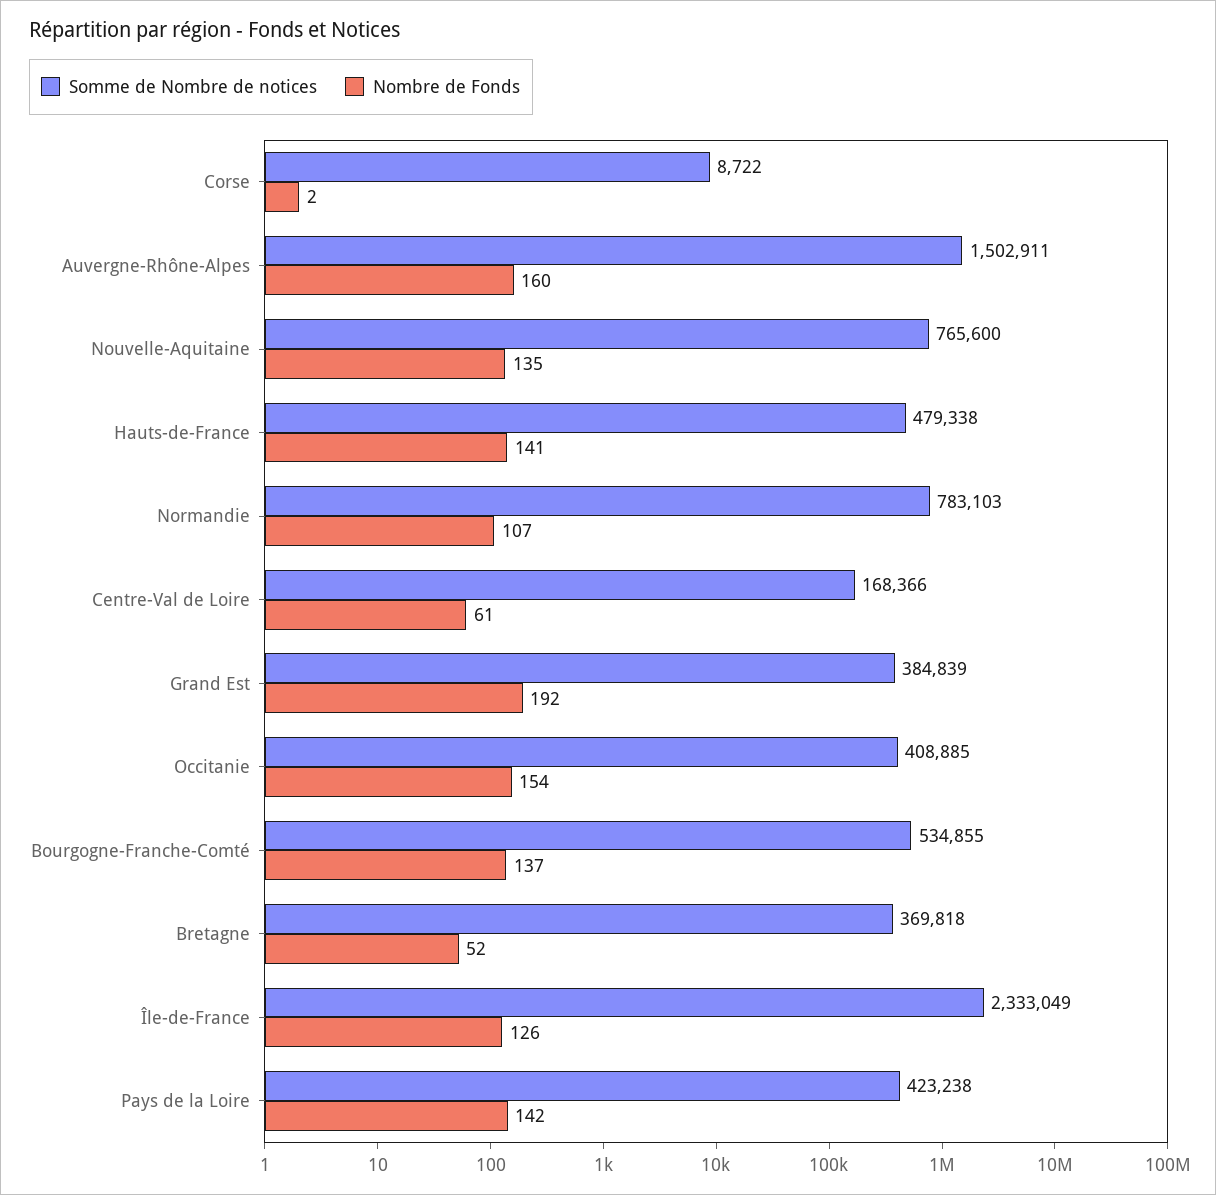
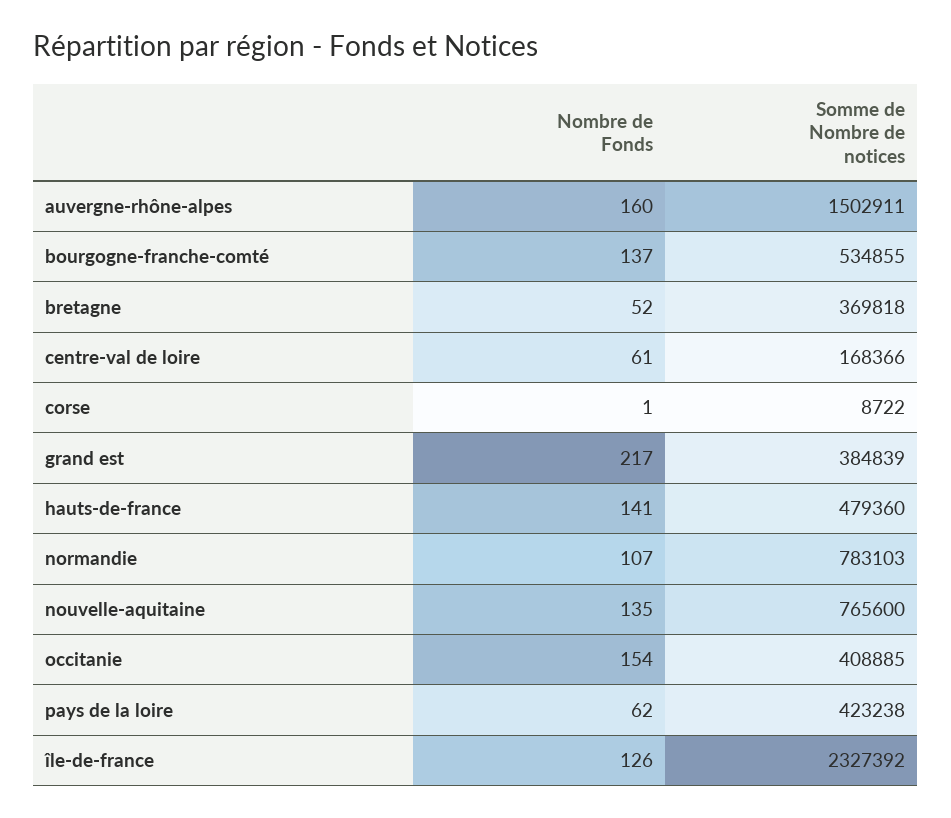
  {
    "Somme de Nombre de notices": {
      "Corse": 8722,
      "Auvergne-Rhône-Alpes": 1502911,
      "Nouvelle-Aquitaine": 765600,
-     "Hauts-de-France": 479338,
+     "Hauts-de-France": 479360,
      "Normandie": 783103,
      "Centre-Val de Loire": 168366,
      "Grand Est": 384839,
      "Occitanie": 408885,
      "Bourgogne-Franche-Comté": 534855,
      "Bretagne": 369818,
-     "Île-de-France": 2333049,
+     "Île-de-France": 2327392,
      "Pays de la Loire": 423238
    },
    "Nombre de Fonds": {
-     "Corse": 2,
+     "Corse": 1,
      "Auvergne-Rhône-Alpes": 160,
      "Nouvelle-Aquitaine": 135,
      "Hauts-de-France": 141,
      "Normandie": 107,
      "Centre-Val de Loire": 61,
-     "Grand Est": 192,
+     "Grand Est": 217,
      "Occitanie": 154,
      "Bourgogne-Franche-Comté": 137,
      "Bretagne": 52,
      "Île-de-France": 126,
-     "Pays de la Loire": 142
+     "Pays de la Loire": 62
    }
  }

